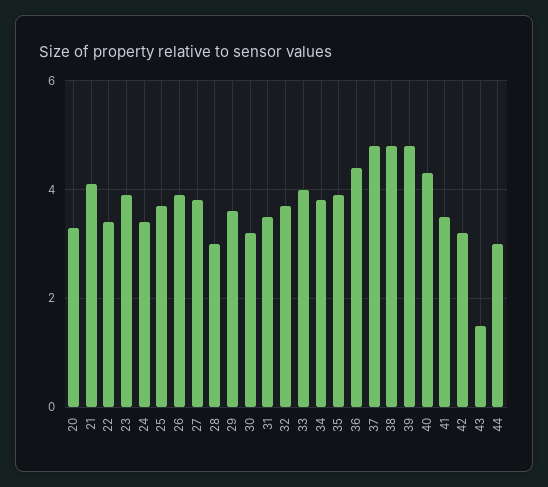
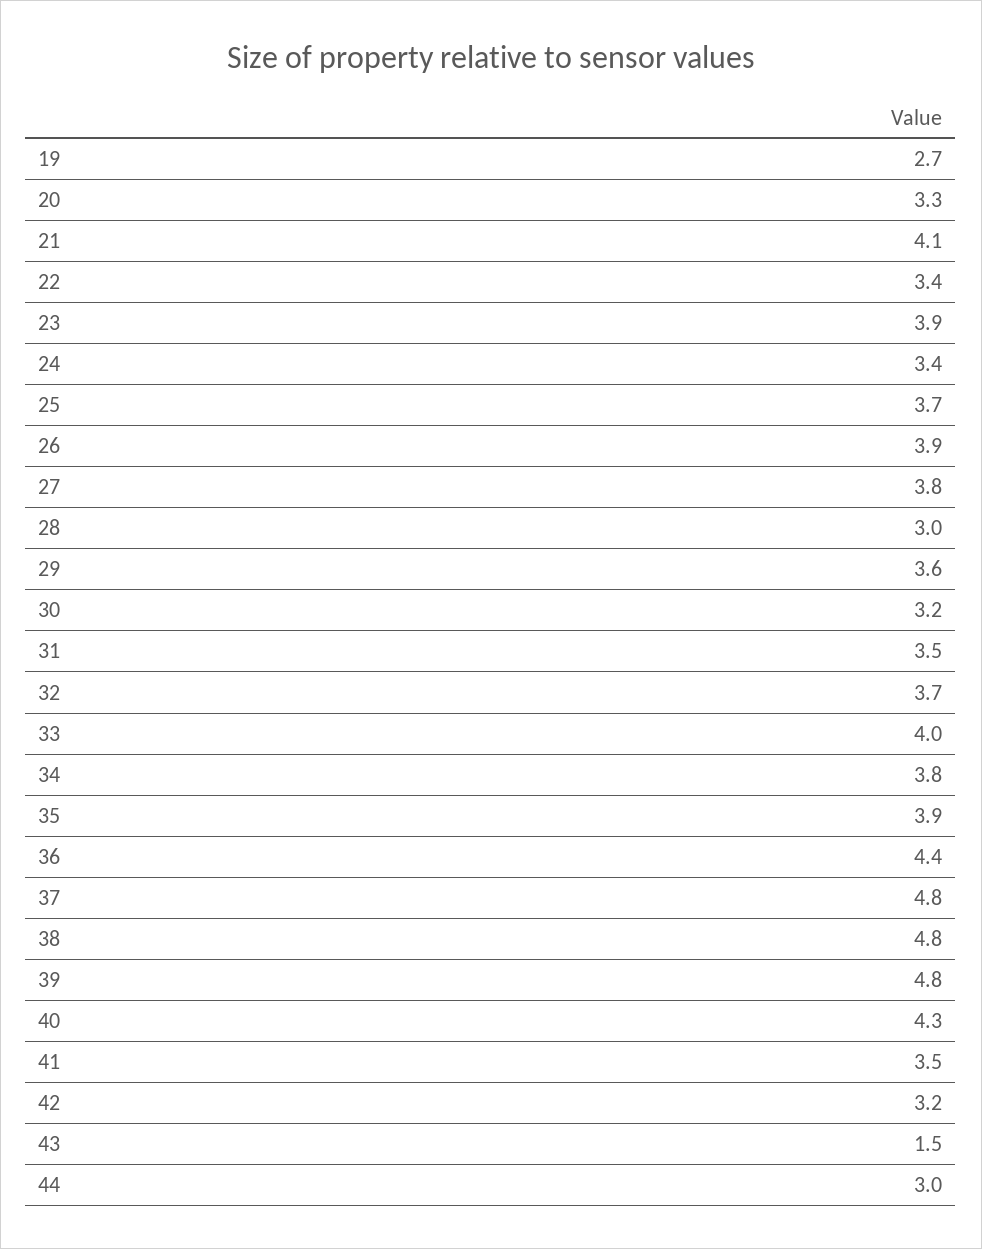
  {
    "20": 3.3,
    "21": 4.1,
    "22": 3.4,
    "23": 3.9,
    "24": 3.4,
    "25": 3.7,
    "26": 3.9,
    "27": 3.8,
    "28": 3,
    "29": 3.6,
    "30": 3.2,
    "31": 3.5,
    "32": 3.7,
    "33": 4,
    "34": 3.8,
    "35": 3.9,
    "36": 4.4,
    "37": 4.8,
    "38": 4.8,
    "39": 4.8,
    "40": 4.3,
    "41": 3.5,
    "42": 3.2,
    "43": 1.5,
-   "44": 3
+   "44": 3,
+   "19": 2.7
  }

